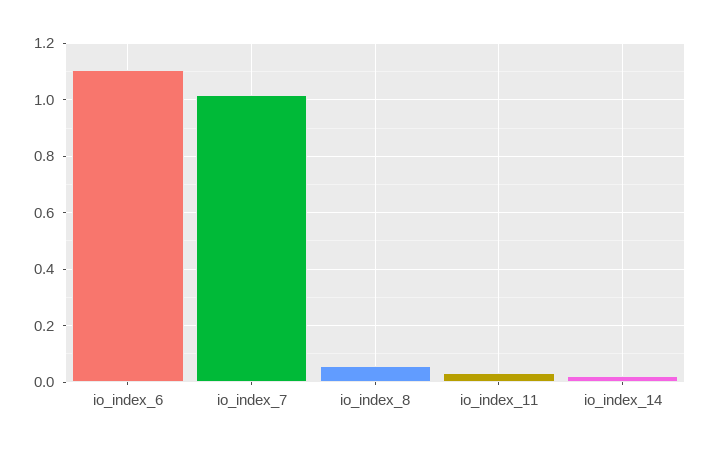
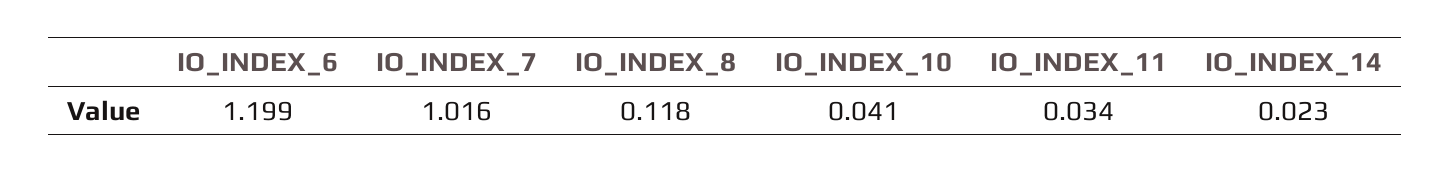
  {
-   "io_index_6": 1.1,
+   "io_index_6": 1.199,
    "io_index_7": 1.016,
-   "io_index_8": 0.05,
+   "io_index_8": 0.118,
    "io_index_11": 0.034,
-   "io_index_14": 0.023
+   "io_index_14": 0.023,
+   "IO_INDEX_10": 0.041
  }

